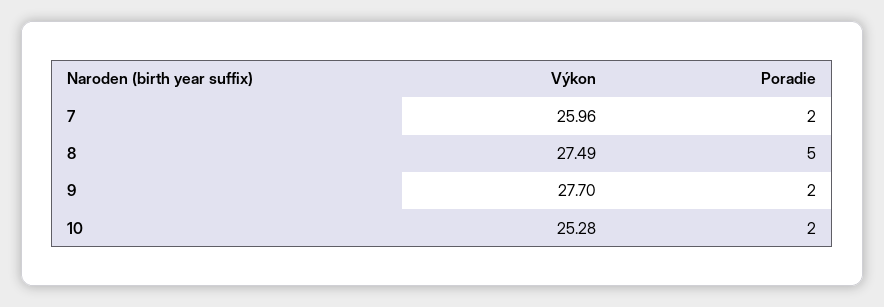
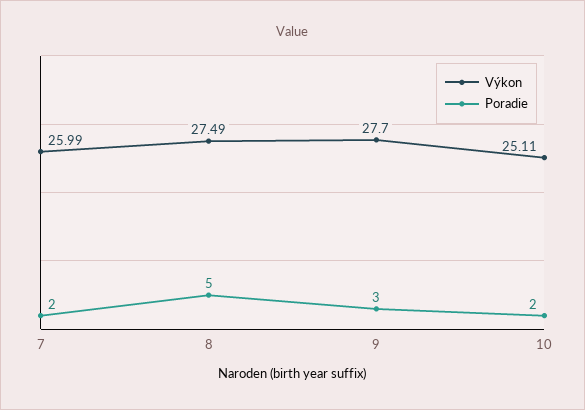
  {
    "Výkon": {
-     "7": 25.96,
+     "7": 25.99,
      "8": 27.49,
      "9": 27.7,
-     "10": 25.28
+     "10": 25.11
    },
    "Poradie": {
      "7": 2,
      "8": 5,
-     "9": 2,
+     "9": 3,
      "10": 2
    }
  }

